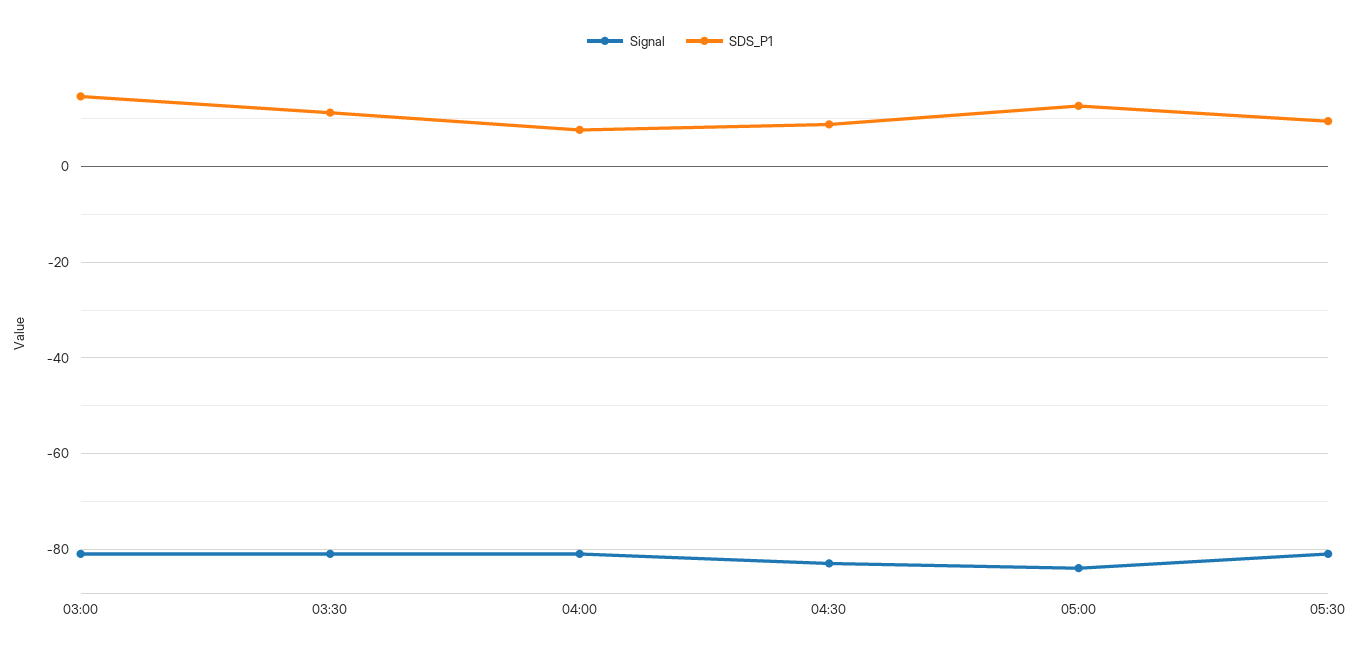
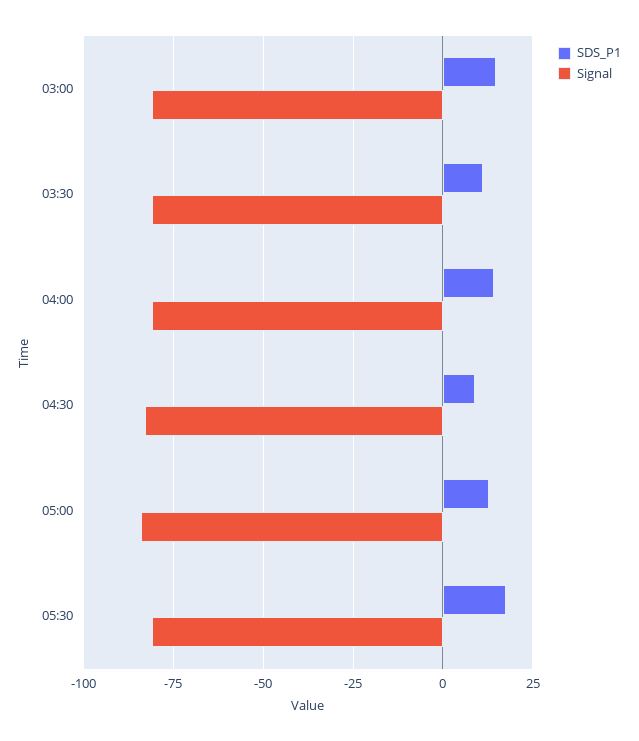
  {
    "Signal": {
      "03:00": -82,
      "03:30": -82,
      "04:00": -82,
      "04:30": -84,
      "05:00": -84,
      "05:30": -82
    },
    "SDS_P1": {
      "03:00": 14,
      "03:30": 12,
-     "04:00": 8,
+     "04:00": 15,
      "04:30": 8,
      "05:00": 12,
-     "05:30": 10
+     "05:30": 17.5
    }
  }

